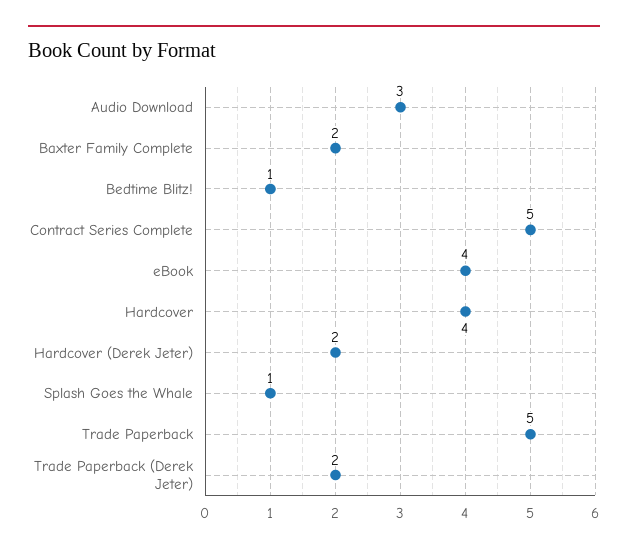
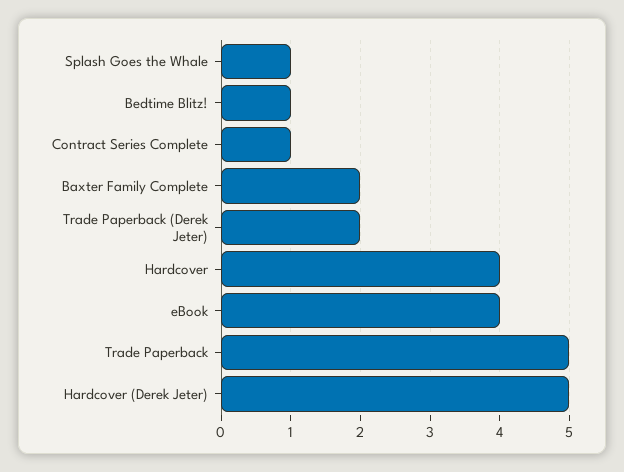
  {
-   "Audio Download": 3,
    "Baxter Family Complete": 2,
    "Bedtime Blitz!": 1,
-   "Contract Series Complete": 5,
+   "Contract Series Complete": 1,
    "eBook": 4,
    "Hardcover": 4,
-   "Hardcover (Derek Jeter)": 2,
+   "Hardcover (Derek Jeter)": 5,
    "Splash Goes the Whale": 1,
    "Trade Paperback": 5,
    "Trade Paperback (Derek Jeter)": 2
  }

